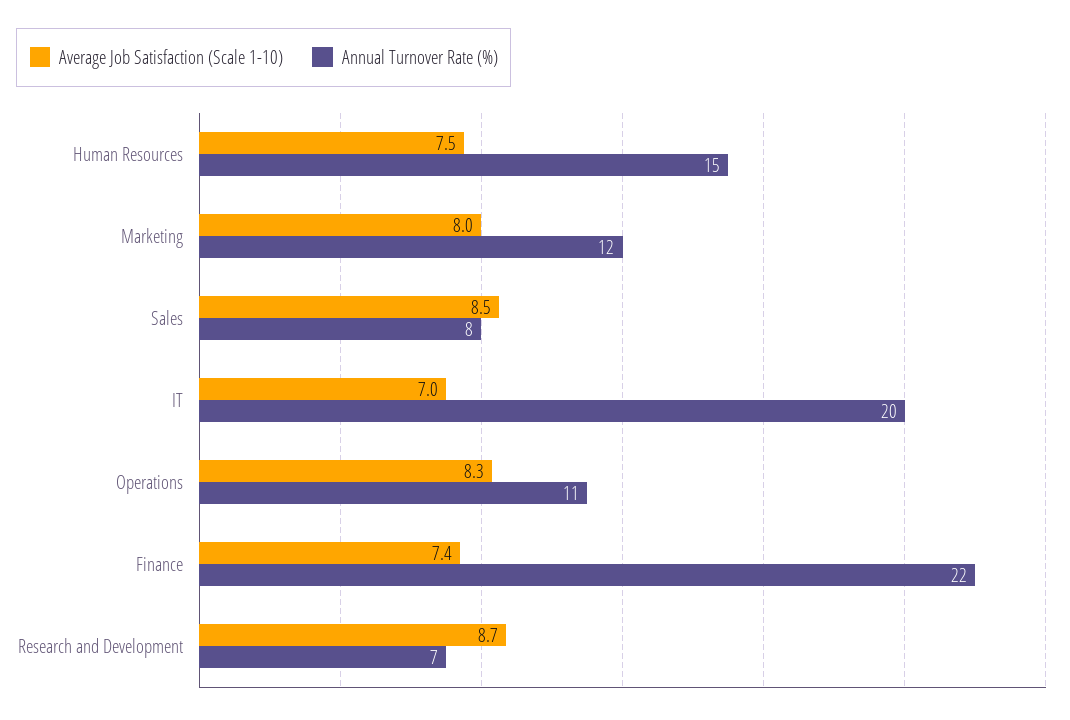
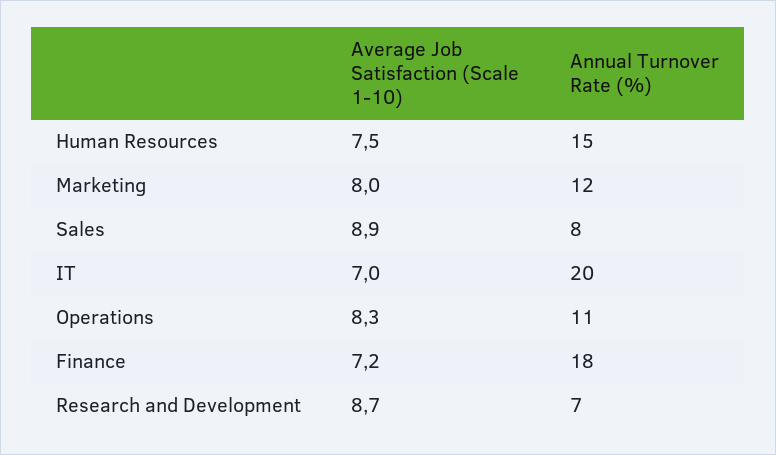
  {
    "Average Job Satisfaction (Scale 1-10)": {
      "Human Resources": 7.5,
      "Marketing": 8,
-     "Sales": 8.5,
+     "Sales": 8.9,
      "IT": 7,
      "Operations": 8.3,
-     "Finance": 7.4,
+     "Finance": 7.2,
      "Research and Development": 8.7
    },
    "Annual Turnover Rate (%)": {
      "Human Resources": 15,
      "Marketing": 12,
      "Sales": 8,
      "IT": 20,
      "Operations": 11,
-     "Finance": 22,
+     "Finance": 18,
      "Research and Development": 7
    }
  }

